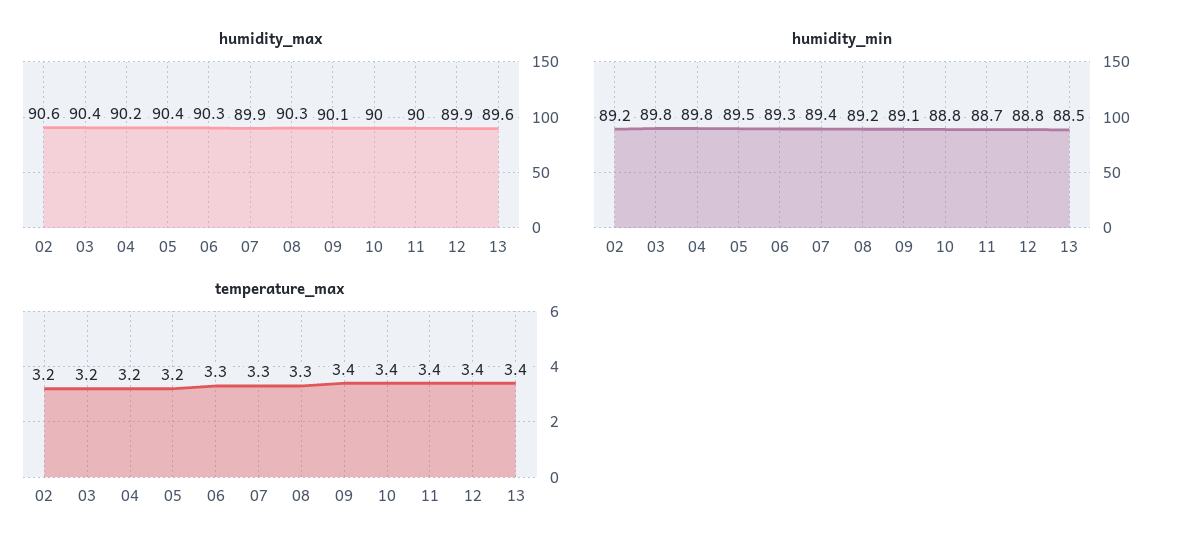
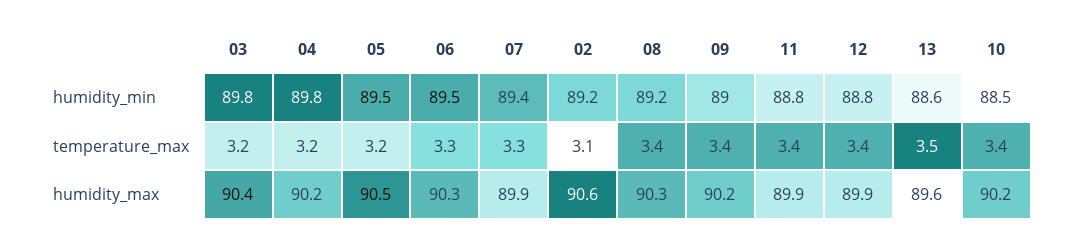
  {
    "humidity_max": {
      "02": 90.6,
      "03": 90.4,
      "04": 90.2,
-     "05": 90.4,
+     "05": 90.5,
      "06": 90.3,
      "07": 89.9,
      "08": 90.3,
-     "09": 90.1,
+     "09": 90.2,
-     "10": 90,
+     "10": 90.2,
-     "11": 90,
+     "11": 89.9,
      "12": 89.9,
      "13": 89.6
    },
    "humidity_min": {
      "02": 89.2,
      "03": 89.8,
      "04": 89.8,
      "05": 89.5,
-     "06": 89.3,
+     "06": 89.5,
      "07": 89.4,
      "08": 89.2,
-     "09": 89.1,
+     "09": 89,
-     "10": 88.8,
+     "10": 88.5,
-     "11": 88.7,
+     "11": 88.8,
      "12": 88.8,
-     "13": 88.5
+     "13": 88.6
    },
    "temperature_max": {
-     "02": 3.2,
+     "02": 3.1,
      "03": 3.2,
      "04": 3.2,
      "05": 3.2,
      "06": 3.3,
      "07": 3.3,
-     "08": 3.3,
+     "08": 3.4,
      "09": 3.4,
      "10": 3.4,
      "11": 3.4,
      "12": 3.4,
-     "13": 3.4
+     "13": 3.5
    }
  }

